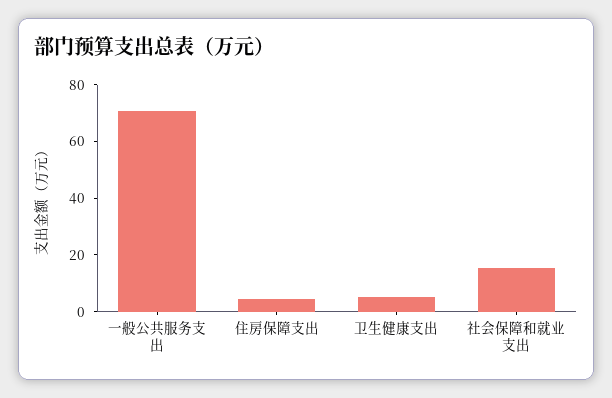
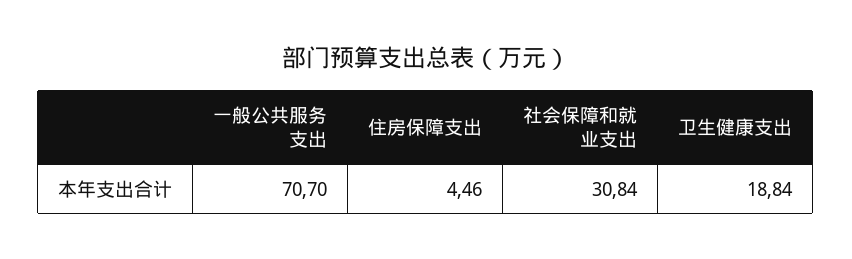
  {
    "一般公共服务支出": 70.7,
    "住房保障支出": 4.46,
-   "卫生健康支出": 5,
+   "卫生健康支出": 18.84,
-   "社会保障和就业支出": 15
+   "社会保障和就业支出": 30.84
  }

